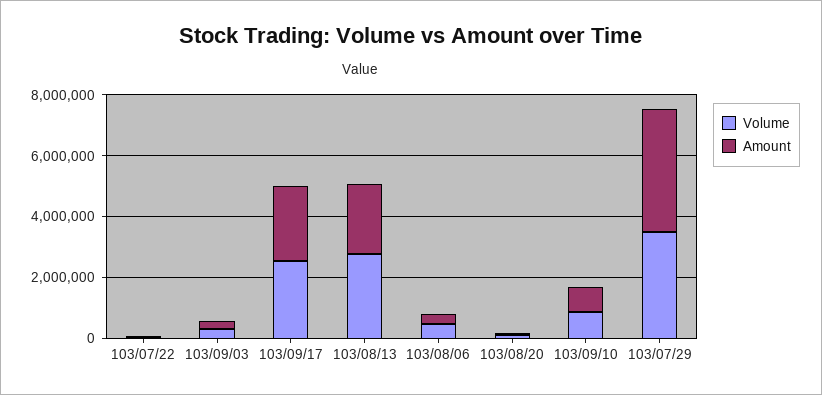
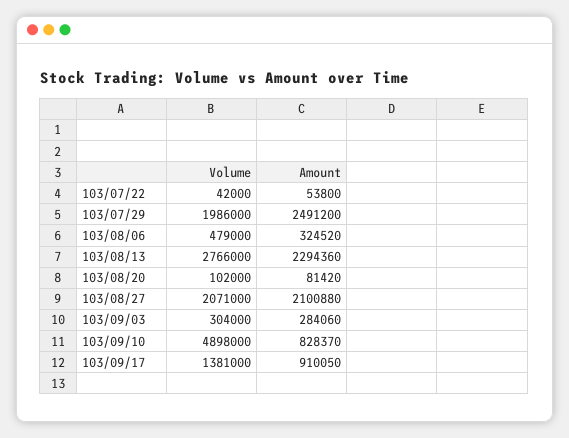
  {
    "Volume": {
      "103/07/22": 42000,
      "103/09/03": 304000,
-     "103/09/17": 2500000,
+     "103/09/17": 1381000,
      "103/08/13": 2766000,
      "103/08/06": 479000,
      "103/08/20": 102000,
-     "103/09/10": 1000000,
+     "103/09/10": 4898000,
-     "103/07/29": 3500000
+     "103/07/29": 1986000,
+     "103/08/27": 2071000
    },
    "Amount": {
      "103/07/22": 53800,
      "103/09/03": 284060,
-     "103/09/17": 2500000,
+     "103/09/17": 910050,
      "103/08/13": 2294360,
      "103/08/06": 324520,
      "103/08/20": 81420,
      "103/09/10": 828370,
-     "103/07/29": 4000000
+     "103/07/29": 2491200,
+     "103/08/27": 2100880
    }
  }

